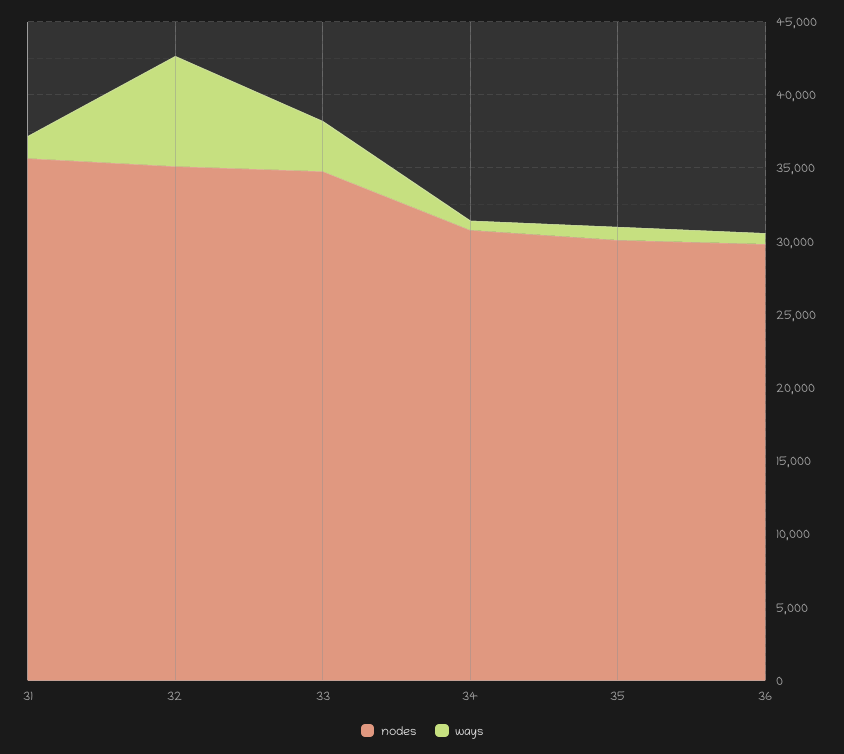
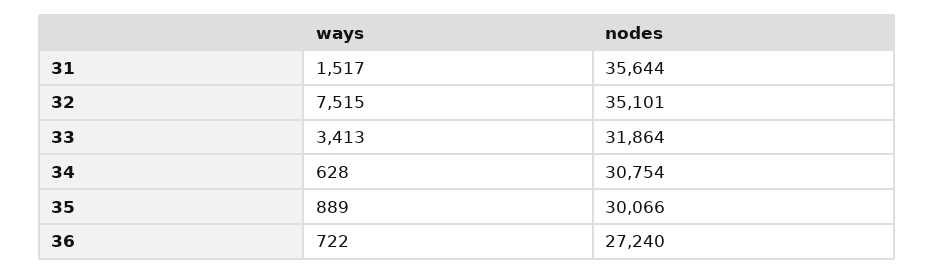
  {
    "nodes": {
      "31": 35644,
      "32": 35101,
-     "33": 35000,
+     "33": 31864,
      "34": 30754,
      "35": 30066,
-     "36": 30000
+     "36": 27240
    },
    "ways": {
      "31": 1517,
      "32": 7515,
      "33": 3413,
      "34": 628,
      "35": 889,
      "36": 722
    }
  }

